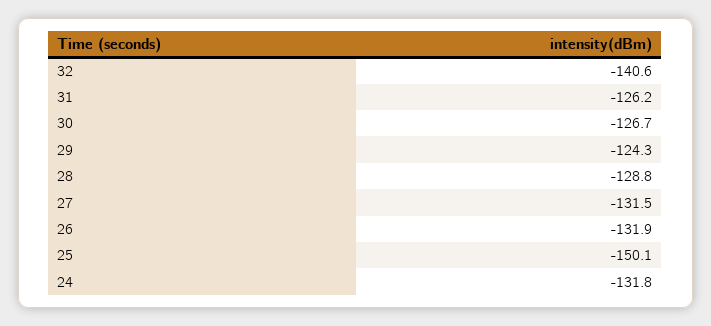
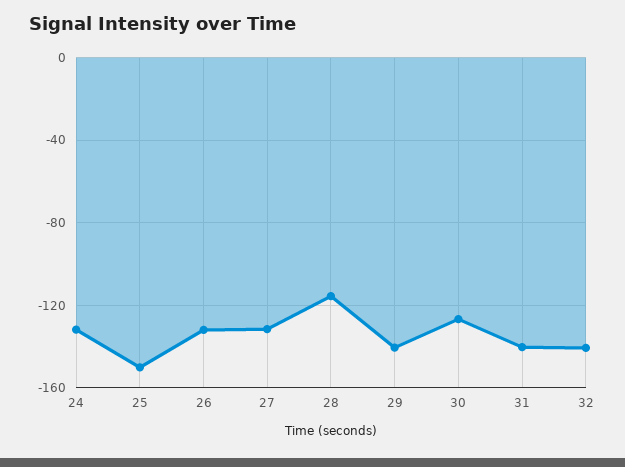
  {
    "32": -140.6,
-   "31": -126.2,
+   "31": -140,
    "30": -126.7,
-   "29": -124.3,
+   "29": -140,
-   "28": -128.8,
+   "28": -115,
    "27": -131.5,
    "26": -131.9,
    "25": -150.1,
    "24": -131.8
  }

